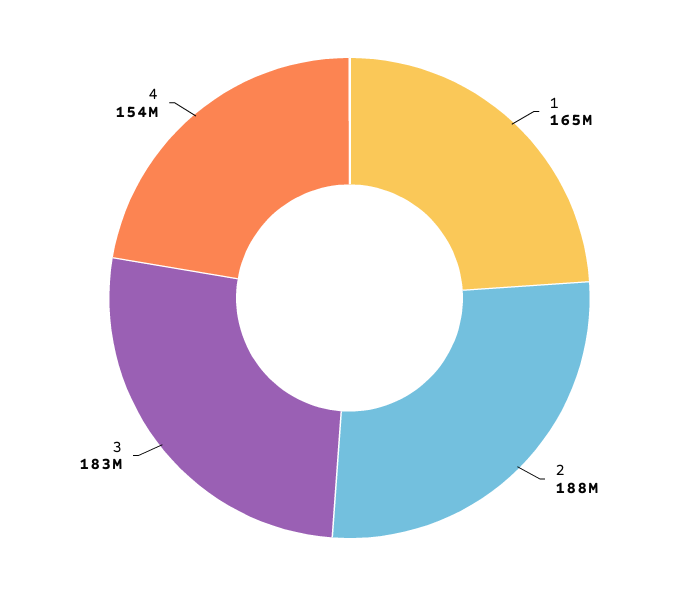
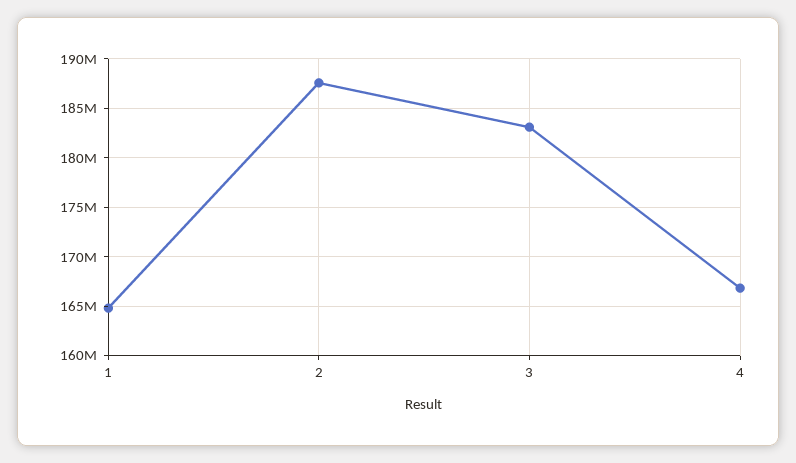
  {
    "1": 165000000,
    "2": 188000000,
    "3": 183000000,
-   "4": 154000000
+   "4": 167000000
  }

